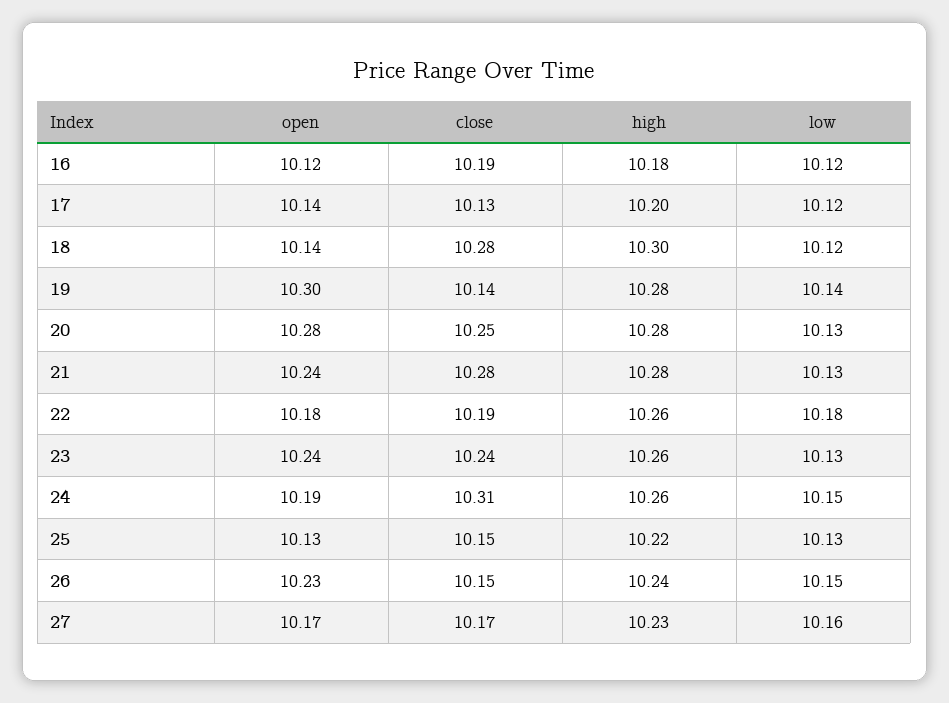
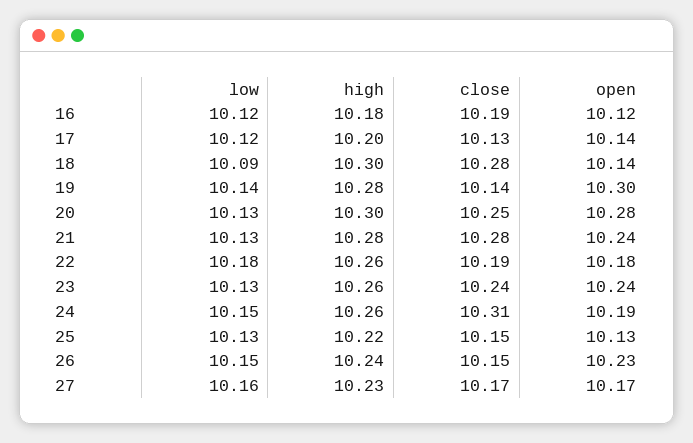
  {
    "open": {
      "16": 10.12,
      "17": 10.14,
      "18": 10.14,
      "19": 10.3,
      "20": 10.28,
      "21": 10.24,
      "22": 10.18,
      "23": 10.24,
      "24": 10.19,
      "25": 10.13,
      "26": 10.23,
      "27": 10.17
    },
    "close": {
      "16": 10.19,
      "17": 10.13,
      "18": 10.28,
      "19": 10.14,
      "20": 10.25,
      "21": 10.28,
      "22": 10.19,
      "23": 10.24,
      "24": 10.31,
      "25": 10.15,
      "26": 10.15,
      "27": 10.17
    },
    "high": {
      "16": 10.18,
      "17": 10.2,
      "18": 10.3,
      "19": 10.28,
-     "20": 10.28,
+     "20": 10.3,
      "21": 10.28,
      "22": 10.26,
      "23": 10.26,
      "24": 10.26,
      "25": 10.22,
      "26": 10.24,
      "27": 10.23
    },
    "low": {
      "16": 10.12,
      "17": 10.12,
-     "18": 10.12,
+     "18": 10.09,
      "19": 10.14,
      "20": 10.13,
      "21": 10.13,
      "22": 10.18,
      "23": 10.13,
      "24": 10.15,
      "25": 10.13,
      "26": 10.15,
      "27": 10.16
    }
  }

